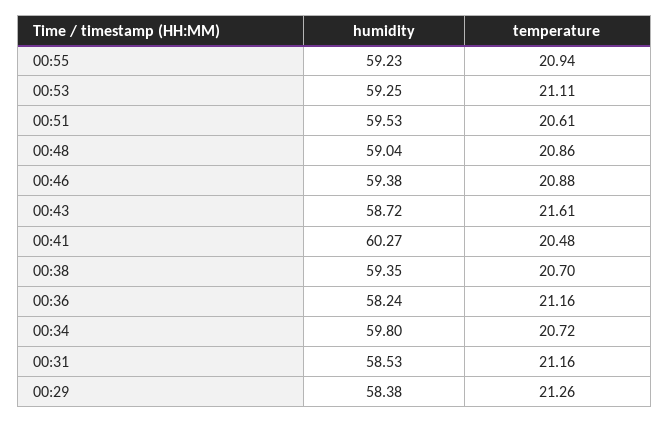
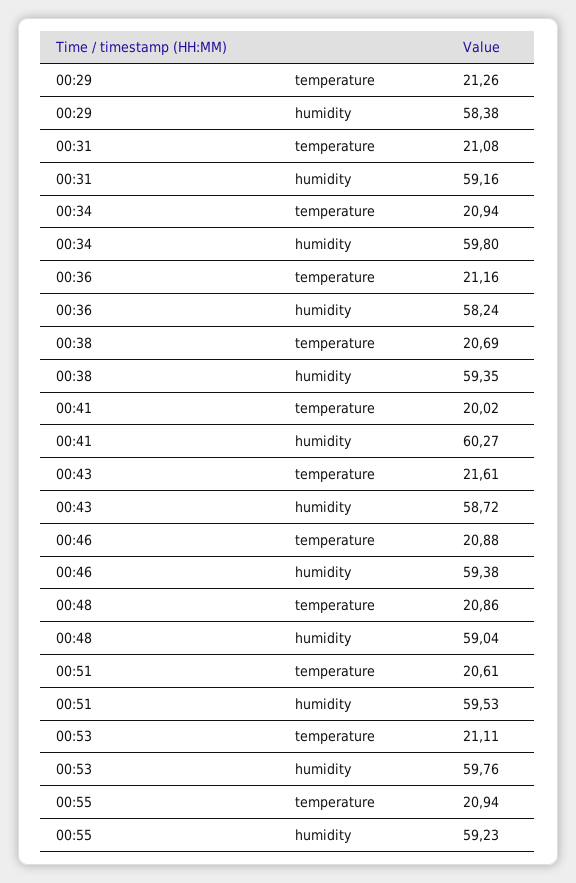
  {
    "humidity": {
      "00:55": 59.23,
-     "00:53": 59.25,
+     "00:53": 59.76,
      "00:51": 59.53,
      "00:48": 59.04,
      "00:46": 59.38,
      "00:43": 58.72,
      "00:41": 60.27,
      "00:38": 59.35,
      "00:36": 58.24,
      "00:34": 59.8,
-     "00:31": 58.53,
+     "00:31": 59.16,
      "00:29": 58.38
    },
    "temperature": {
      "00:55": 20.94,
      "00:53": 21.11,
      "00:51": 20.61,
      "00:48": 20.86,
      "00:46": 20.88,
      "00:43": 21.61,
-     "00:41": 20.48,
+     "00:41": 20.02,
-     "00:38": 20.7,
+     "00:38": 20.69,
      "00:36": 21.16,
-     "00:34": 20.72,
+     "00:34": 20.94,
-     "00:31": 21.16,
+     "00:31": 21.08,
      "00:29": 21.26
    }
  }

